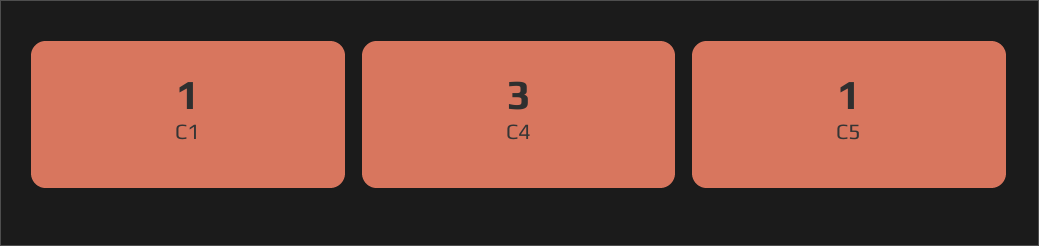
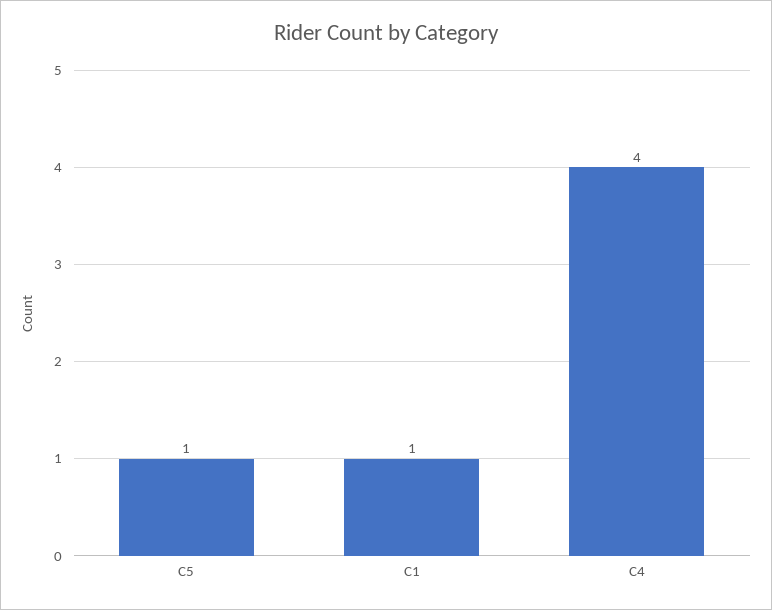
  {
    "C1": 1,
-   "C4": 3,
+   "C4": 4,
    "C5": 1
  }

